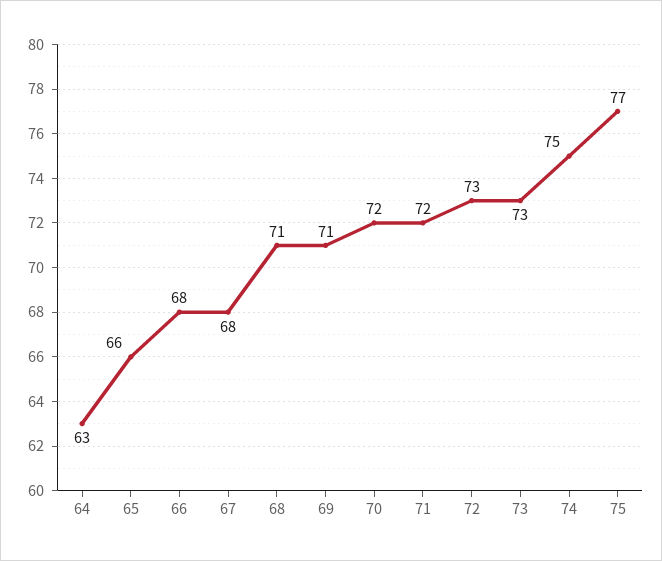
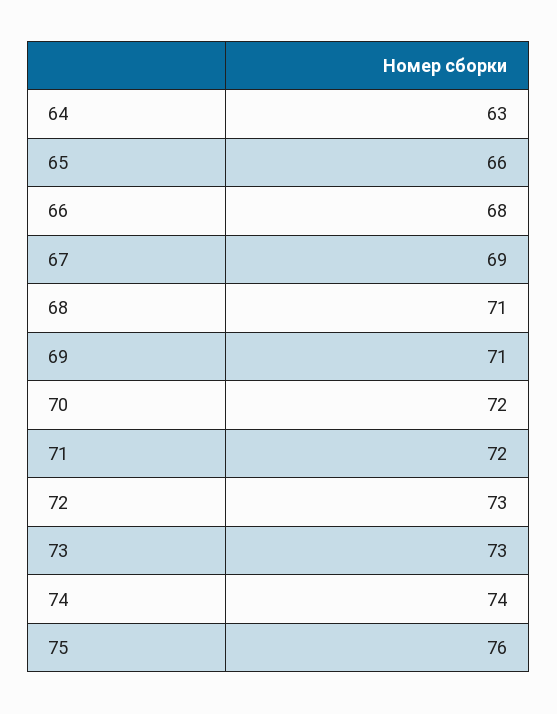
  {
    "64": 63,
    "65": 66,
    "66": 68,
-   "67": 68,
+   "67": 69,
    "68": 71,
    "69": 71,
    "70": 72,
    "71": 72,
    "72": 73,
    "73": 73,
-   "74": 75,
+   "74": 74,
-   "75": 77
+   "75": 76
  }

